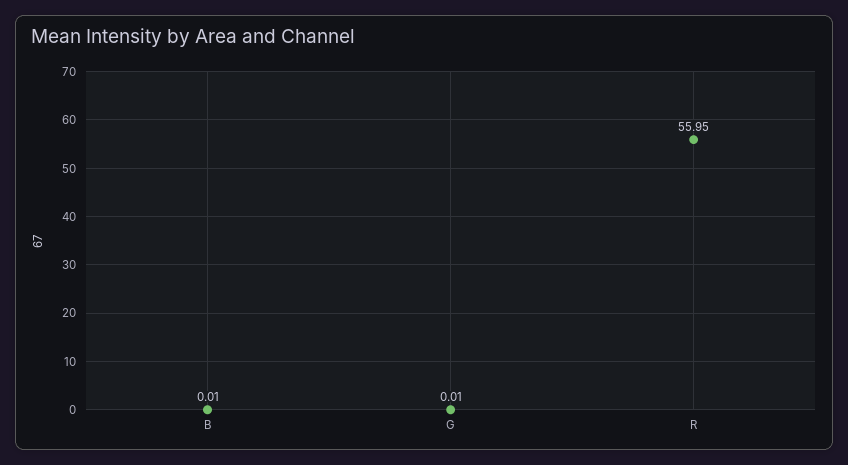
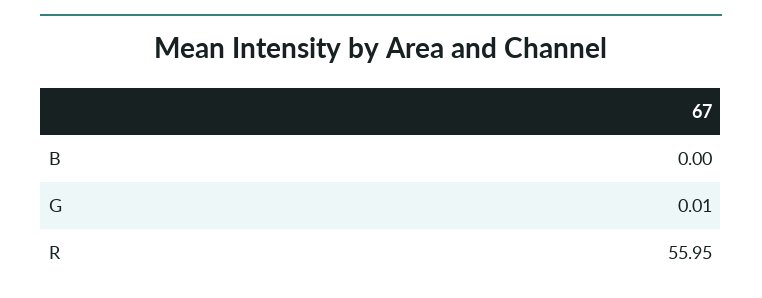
  {
-   "B": 0.01,
+   "B": 0,
    "G": 0.01,
    "R": 55.95
  }

